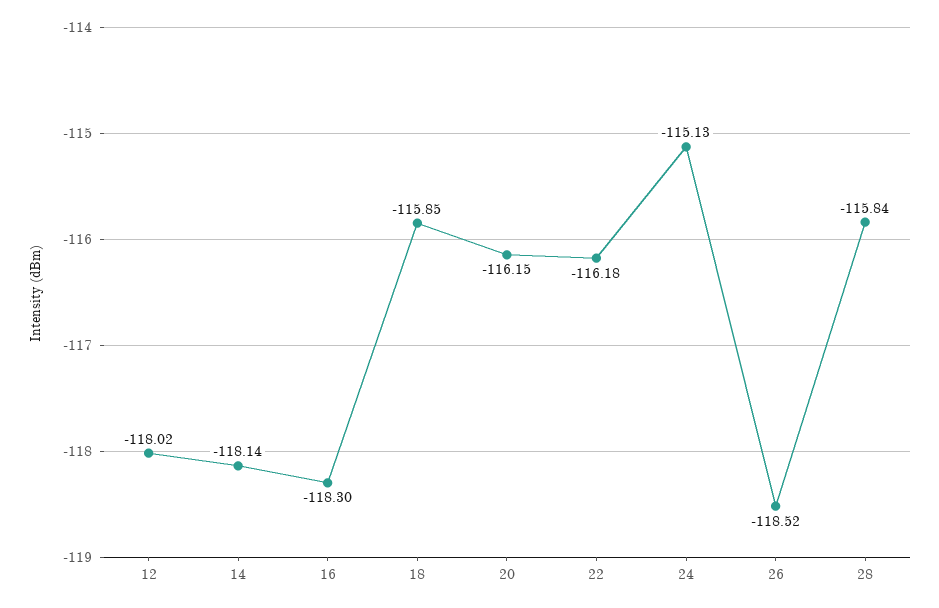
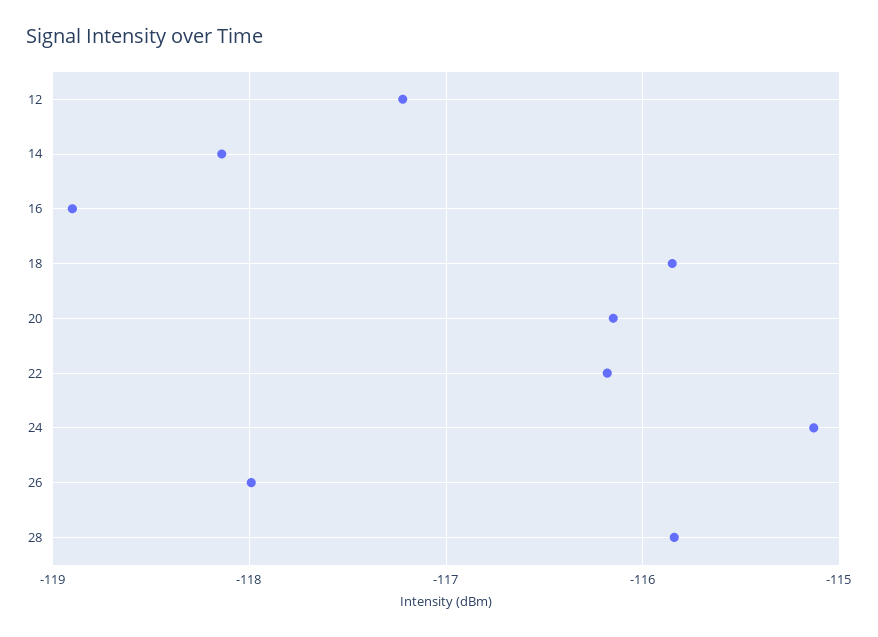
  {
-   "12": -118.02,
+   "12": -117.2,
    "14": -118.14,
-   "16": -118.3,
+   "16": -118.9,
    "18": -115.85,
    "20": -116.15,
    "22": -116.18,
    "24": -115.13,
-   "26": -118.52,
+   "26": -118,
    "28": -115.84
  }

